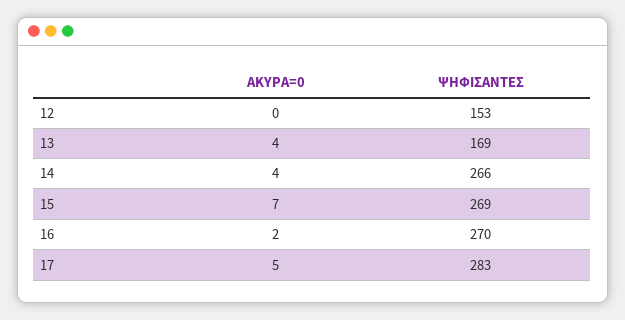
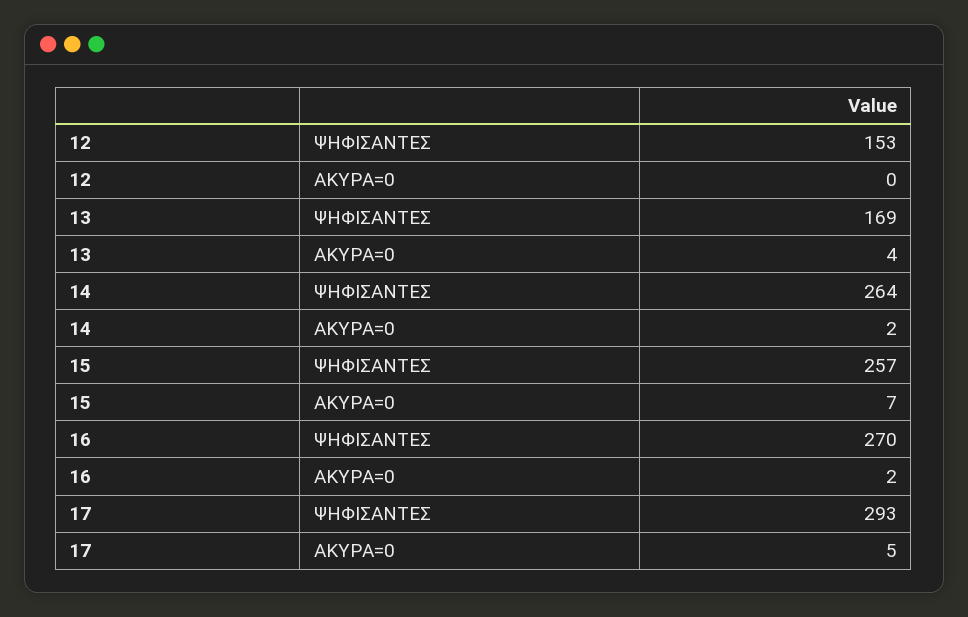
  {
    "ΑΚΥΡΑ=0": {
      "12": 0,
      "13": 4,
-     "14": 4,
+     "14": 2,
      "15": 7,
      "16": 2,
      "17": 5
    },
    "ΨΗΦΙΣΑΝΤΕΣ": {
      "12": 153,
      "13": 169,
-     "14": 266,
+     "14": 264,
-     "15": 269,
+     "15": 257,
      "16": 270,
-     "17": 283
+     "17": 293
    }
  }

